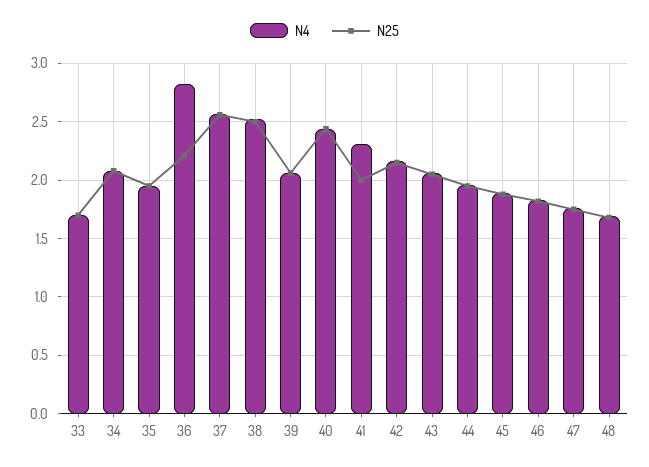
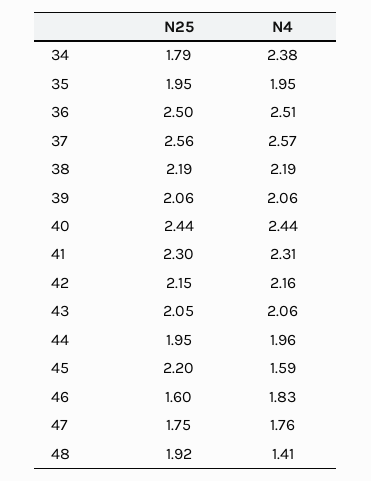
  {
    "N4": {
-     "33": 1.7,
-     "34": 2.1,
+     "34": 2.38,
      "35": 1.95,
-     "36": 2.8,
+     "36": 2.51,
      "37": 2.57,
-     "38": 2.5,
+     "38": 2.19,
      "39": 2.06,
      "40": 2.44,
      "41": 2.31,
      "42": 2.16,
      "43": 2.06,
      "44": 1.96,
-     "45": 1.9,
+     "45": 1.59,
      "46": 1.83,
      "47": 1.76,
-     "48": 1.7
+     "48": 1.41
    },
    "N25": {
-     "33": 1.7,
-     "34": 2.1,
+     "34": 1.79,
      "35": 1.95,
-     "36": 2.2,
+     "36": 2.5,
      "37": 2.56,
-     "38": 2.5,
+     "38": 2.19,
      "39": 2.06,
      "40": 2.44,
-     "41": 2,
+     "41": 2.3,
      "42": 2.15,
      "43": 2.05,
      "44": 1.95,
-     "45": 1.9,
+     "45": 2.2,
-     "46": 1.8,
+     "46": 1.6,
      "47": 1.75,
-     "48": 1.7
+     "48": 1.92
    }
  }

